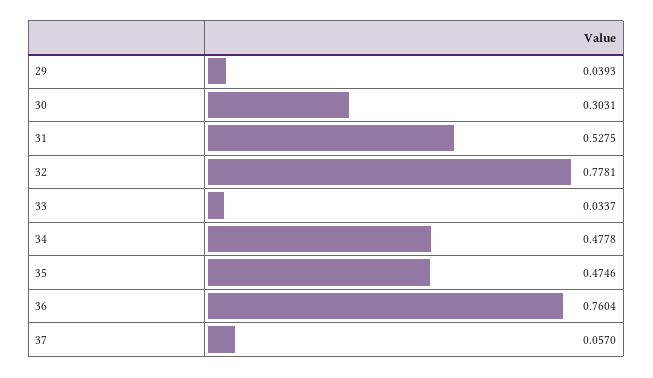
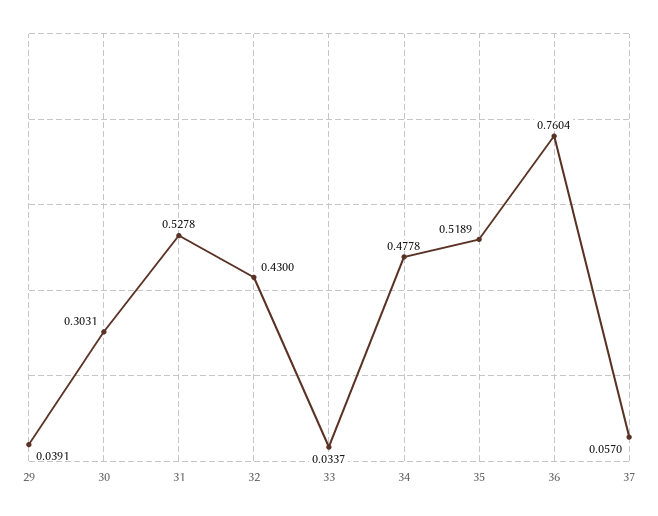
  {
-   "29": 0.0393,
+   "29": 0.0391,
    "30": 0.3031,
-   "31": 0.5275,
+   "31": 0.5278,
-   "32": 0.7781,
+   "32": 0.43,
    "33": 0.0337,
    "34": 0.4778,
-   "35": 0.4746,
+   "35": 0.5189,
    "36": 0.7604,
    "37": 0.057
  }

